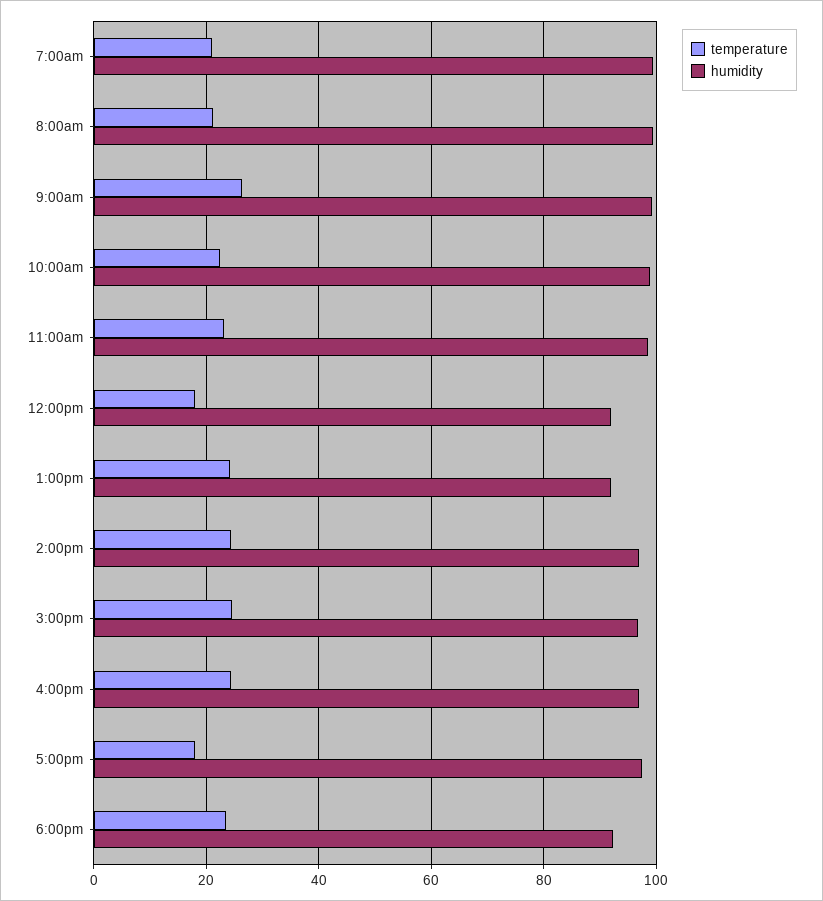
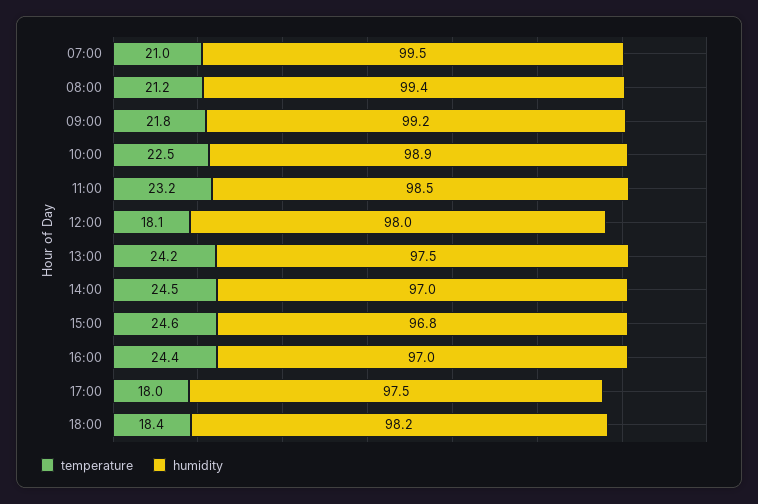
  {
    "temperature": {
      "7:00am": 21,
      "8:00am": 21.2,
-     "9:00am": 26,
+     "9:00am": 21.8,
      "10:00am": 22.5,
      "11:00am": 23.2,
      "12:00pm": 18.1,
      "1:00pm": 24.2,
      "2:00pm": 24.5,
      "3:00pm": 24.6,
      "4:00pm": 24.4,
      "5:00pm": 18,
-     "6:00pm": 24
+     "6:00pm": 18.4
    },
    "humidity": {
      "7:00am": 99.5,
      "8:00am": 99.4,
      "9:00am": 99.2,
      "10:00am": 98.9,
      "11:00am": 98.5,
-     "12:00pm": 92,
+     "12:00pm": 98,
-     "1:00pm": 92,
+     "1:00pm": 97.5,
      "2:00pm": 97,
      "3:00pm": 96.8,
      "4:00pm": 97,
      "5:00pm": 97.5,
-     "6:00pm": 92
+     "6:00pm": 98.2
    }
  }

